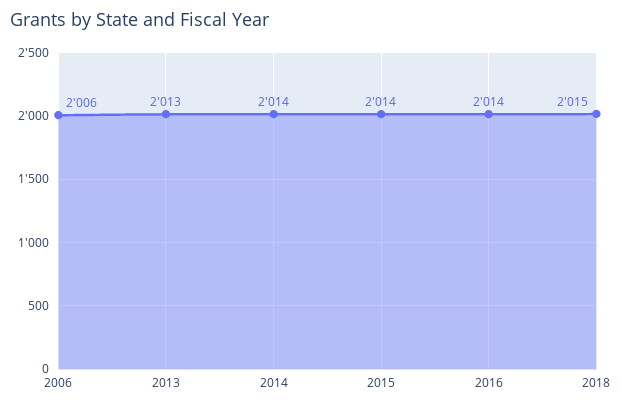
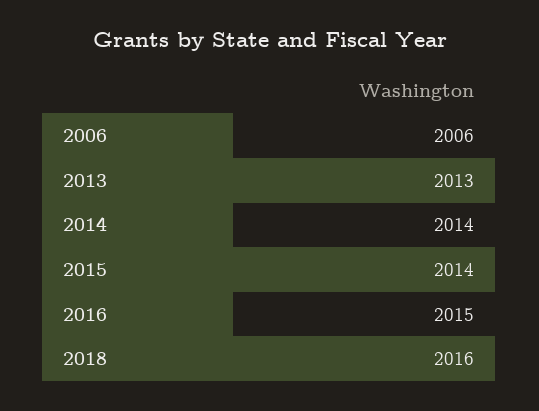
  {
    "2006": 2006,
    "2013": 2013,
    "2014": 2014,
    "2015": 2014,
-   "2016": 2014,
+   "2016": 2015,
-   "2018": 2015
+   "2018": 2016
  }

